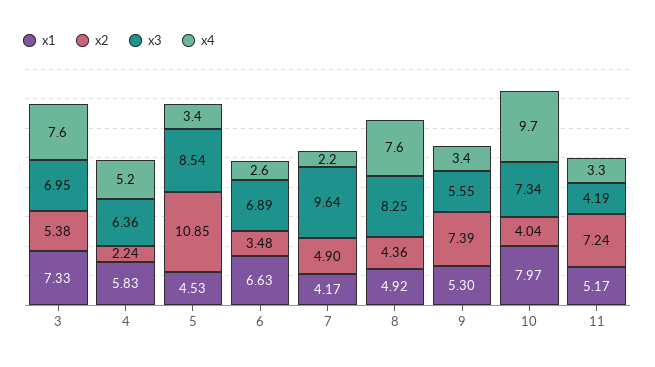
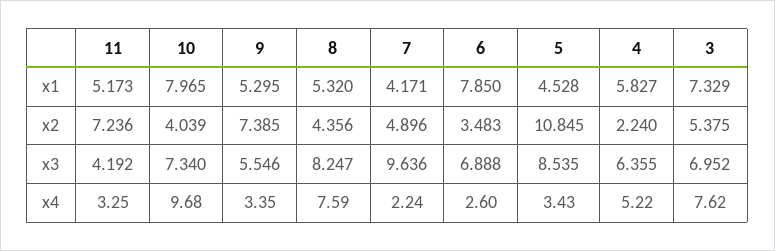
  {
    "x1": {
      "3": 7.329,
      "4": 5.827,
      "5": 4.528,
-     "6": 6.63,
+     "6": 7.85,
      "7": 4.171,
-     "8": 4.92,
+     "8": 5.32,
      "9": 5.295,
      "10": 7.965,
      "11": 5.173
    },
    "x2": {
      "3": 5.375,
      "4": 2.24,
      "5": 10.845,
      "6": 3.483,
      "7": 4.896,
      "8": 4.356,
      "9": 7.385,
      "10": 4.039,
      "11": 7.236
    },
    "x3": {
      "3": 6.952,
      "4": 6.355,
      "5": 8.535,
      "6": 6.888,
      "7": 9.636,
      "8": 8.247,
      "9": 5.546,
      "10": 7.34,
      "11": 4.192
    },
    "x4": {
      "3": 7.62,
      "4": 5.22,
      "5": 3.43,
      "6": 2.6,
      "7": 2.24,
      "8": 7.59,
      "9": 3.35,
      "10": 9.68,
      "11": 3.25
    }
  }

